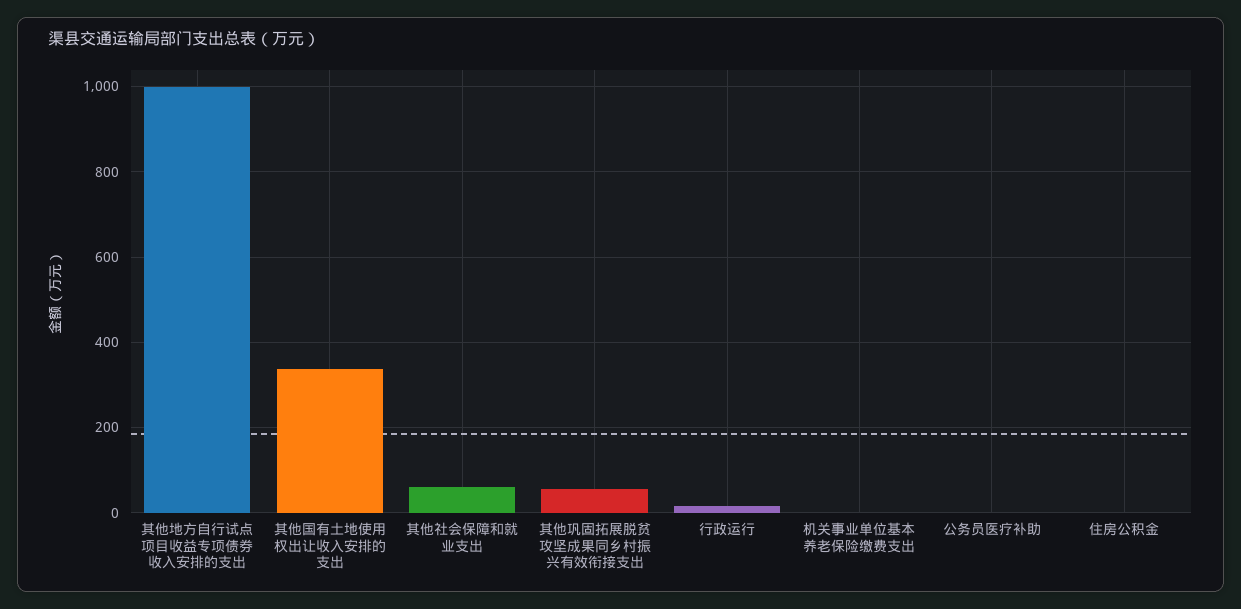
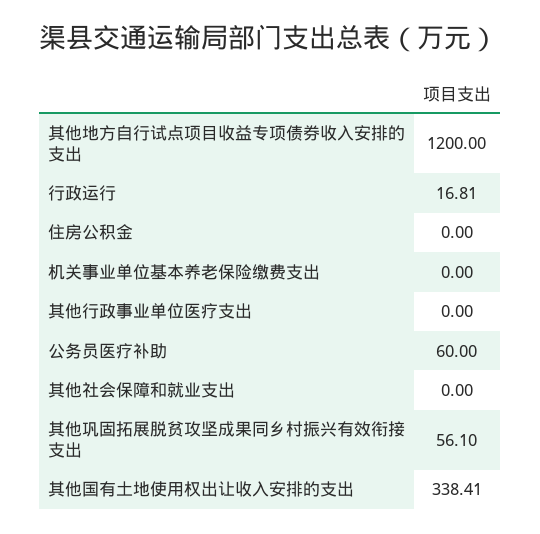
  {
-   "其他地方自行试点项目收益专项债券收入安排的支出": 1000,
+   "其他地方自行试点项目收益专项债券收入安排的支出": 1200,
    "其他国有土地使用权出让收入安排的支出": 338.41,
-   "其他社会保障和就业支出": 60,
+   "其他社会保障和就业支出": 0,
    "其他巩固拓展脱贫攻坚成果同乡村振兴有效衔接支出": 56.1,
    "行政运行": 16.81,
    "机关事业单位基本养老保险缴费支出": 0,
-   "公务员医疗补助": 0,
+   "公务员医疗补助": 60,
-   "住房公积金": 0
+   "住房公积金": 0,
+   "其他行政事业单位医疗支出": 0
  }

